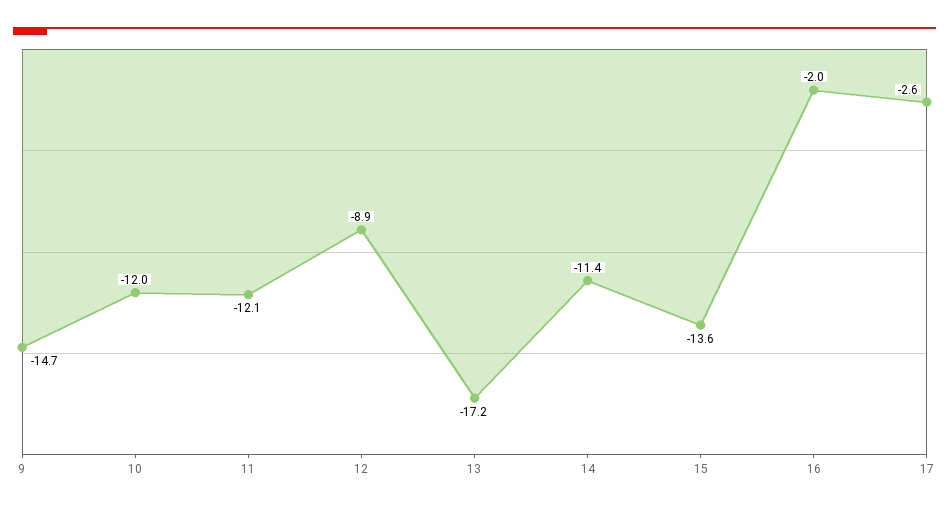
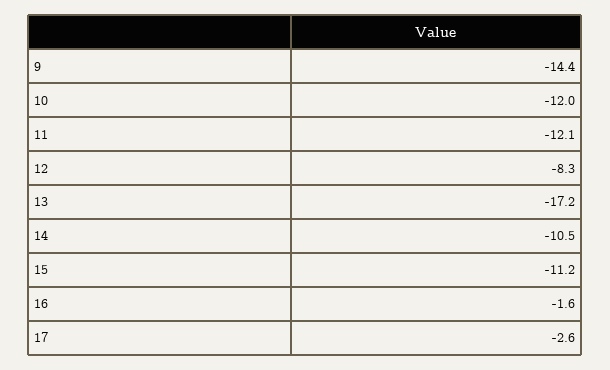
  {
-   "9": -14.7,
+   "9": -14.4,
    "10": -12,
    "11": -12.1,
-   "12": -8.9,
+   "12": -8.3,
    "13": -17.2,
-   "14": -11.4,
+   "14": -10.5,
-   "15": -13.6,
+   "15": -11.2,
-   "16": -2,
+   "16": -1.6,
    "17": -2.6
  }

